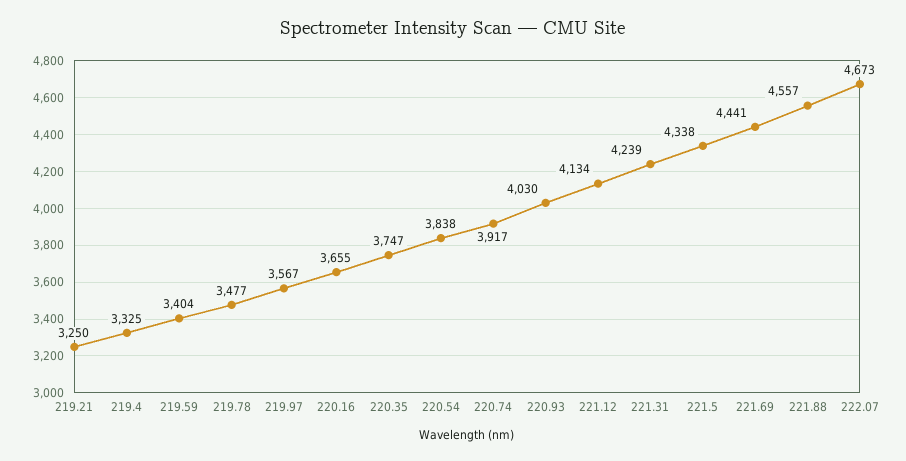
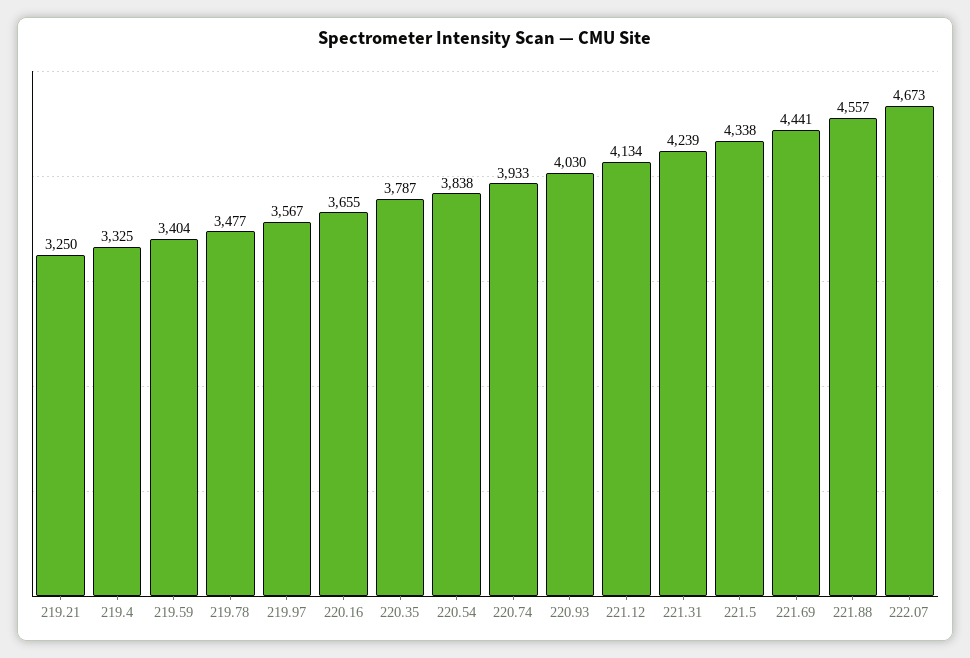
  {
    "219.21": 3250,
    "219.4": 3325,
    "219.59": 3404,
    "219.78": 3477,
    "219.97": 3567,
    "220.16": 3655,
-   "220.35": 3747,
+   "220.35": 3787,
    "220.54": 3838,
-   "220.74": 3917,
+   "220.74": 3933,
    "220.93": 4030,
    "221.12": 4134,
    "221.31": 4239,
    "221.5": 4338,
    "221.69": 4441,
    "221.88": 4557,
    "222.07": 4673
  }

